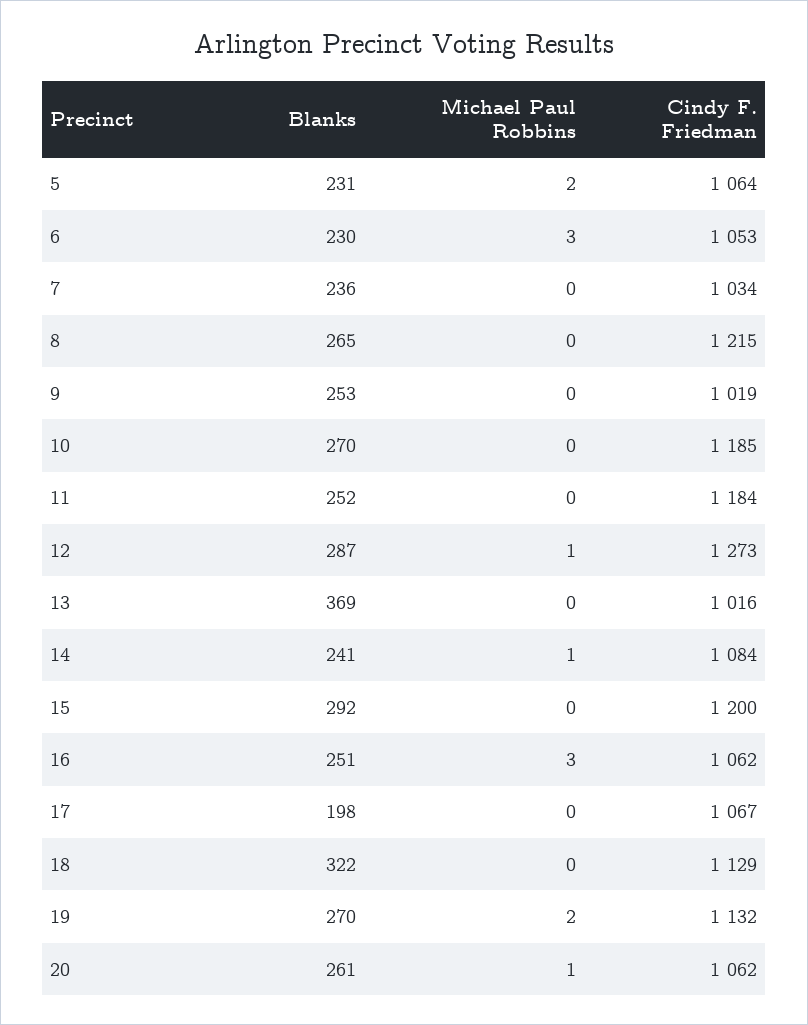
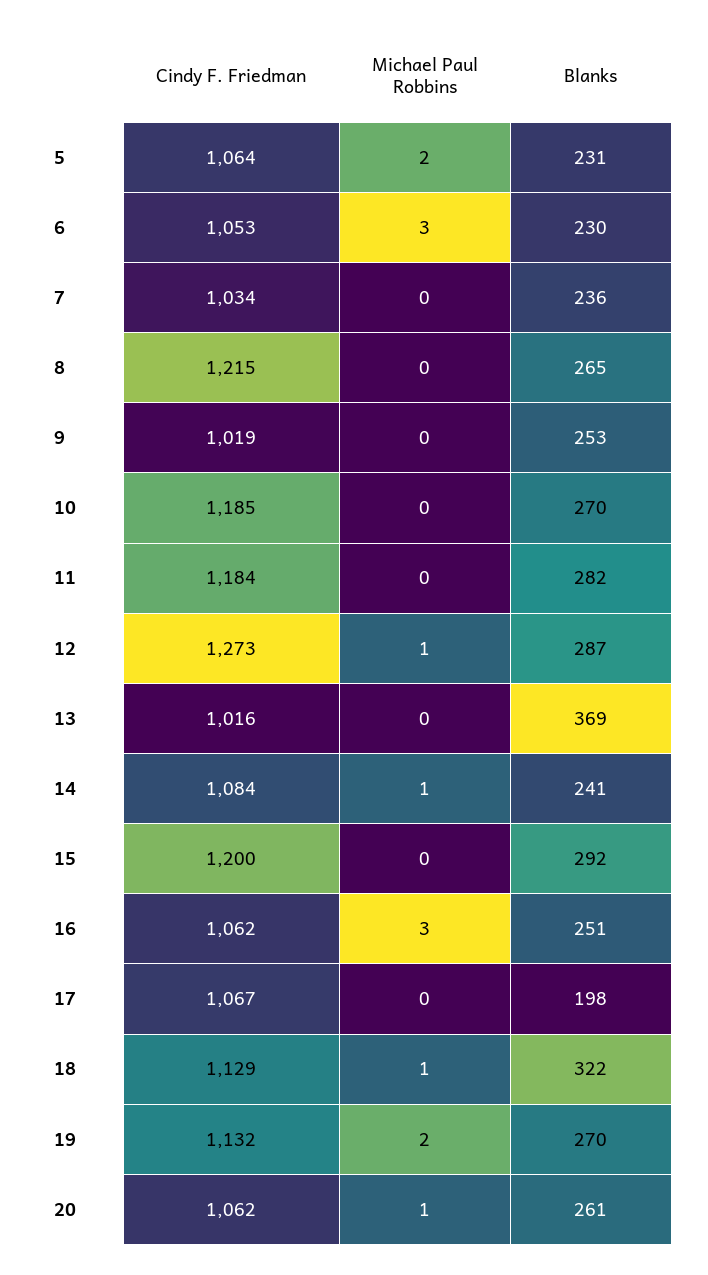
  {
    "Blanks": {
      "5": 231,
      "6": 230,
      "7": 236,
      "8": 265,
      "9": 253,
      "10": 270,
-     "11": 252,
+     "11": 282,
      "12": 287,
      "13": 369,
      "14": 241,
      "15": 292,
      "16": 251,
      "17": 198,
      "18": 322,
      "19": 270,
      "20": 261
    },
    "Michael Paul Robbins": {
      "5": 2,
      "6": 3,
      "7": 0,
      "8": 0,
      "9": 0,
      "10": 0,
      "11": 0,
      "12": 1,
      "13": 0,
      "14": 1,
      "15": 0,
      "16": 3,
      "17": 0,
-     "18": 0,
+     "18": 1,
      "19": 2,
      "20": 1
    },
    "Cindy F. Friedman": {
      "5": 1064,
      "6": 1053,
      "7": 1034,
      "8": 1215,
      "9": 1019,
      "10": 1185,
      "11": 1184,
      "12": 1273,
      "13": 1016,
      "14": 1084,
      "15": 1200,
      "16": 1062,
      "17": 1067,
      "18": 1129,
      "19": 1132,
      "20": 1062
    }
  }

